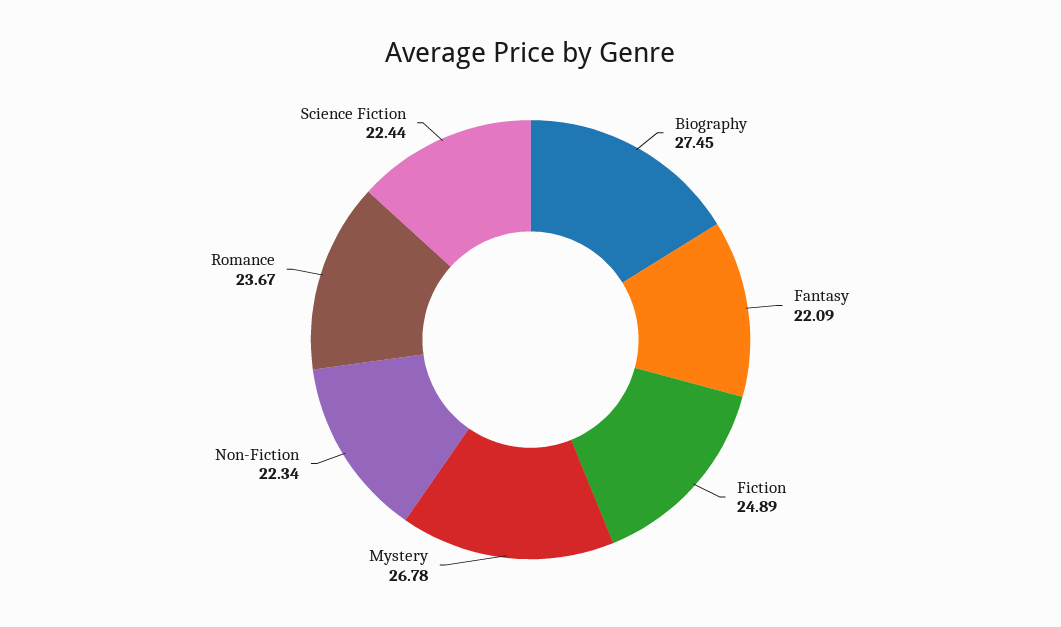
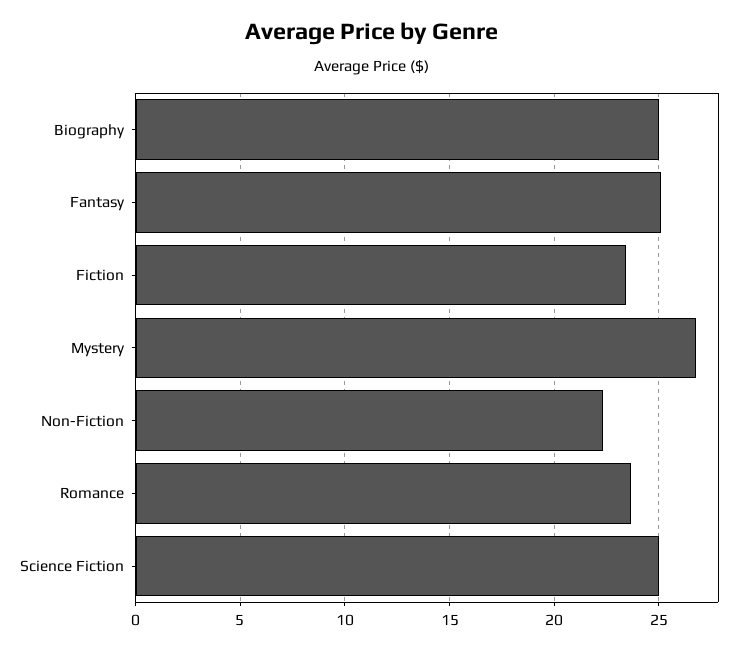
  {
-   "Biography": 27.45,
+   "Biography": 25,
-   "Fantasy": 22.09,
+   "Fantasy": 25,
-   "Fiction": 24.89,
+   "Fiction": 23.5,
    "Mystery": 26.78,
    "Non-Fiction": 22.34,
    "Romance": 23.67,
-   "Science Fiction": 22.44
+   "Science Fiction": 25
  }

